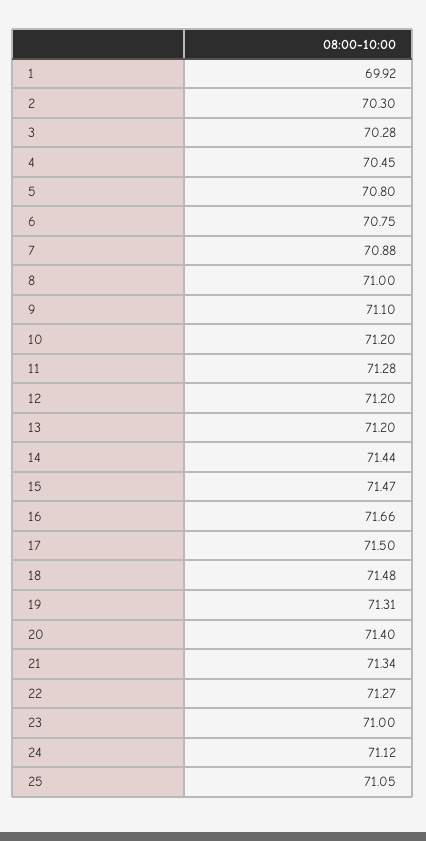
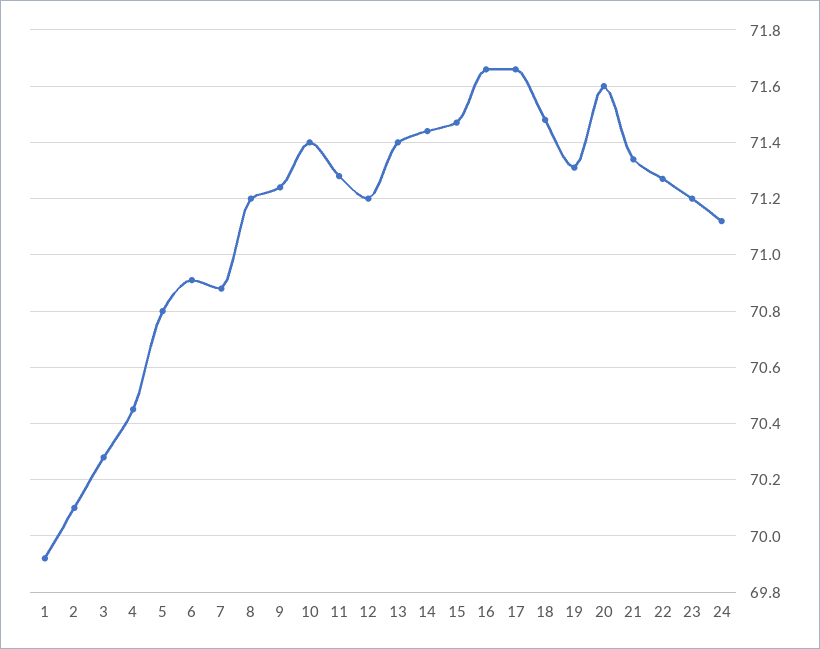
  {
    "1": 69.92,
-   "2": 70.3,
+   "2": 70.1,
    "3": 70.28,
    "4": 70.45,
    "5": 70.8,
-   "6": 70.75,
+   "6": 70.9,
    "7": 70.88,
-   "8": 71,
+   "8": 71.2,
-   "9": 71.1,
+   "9": 71.25,
-   "10": 71.2,
+   "10": 71.4,
    "11": 71.28,
    "12": 71.2,
-   "13": 71.2,
+   "13": 71.4,
    "14": 71.44,
    "15": 71.47,
    "16": 71.66,
-   "17": 71.5,
+   "17": 71.65,
    "18": 71.48,
    "19": 71.31,
-   "20": 71.4,
+   "20": 71.6,
    "21": 71.34,
    "22": 71.27,
-   "23": 71,
+   "23": 71.2,
-   "24": 71.12,
+   "24": 71.12
-   "25": 71.05
  }

